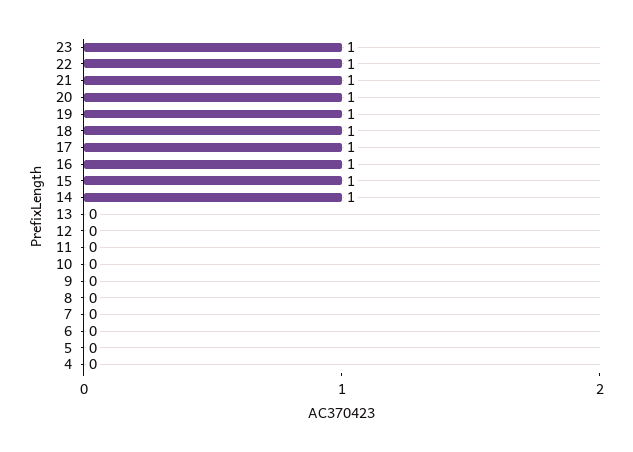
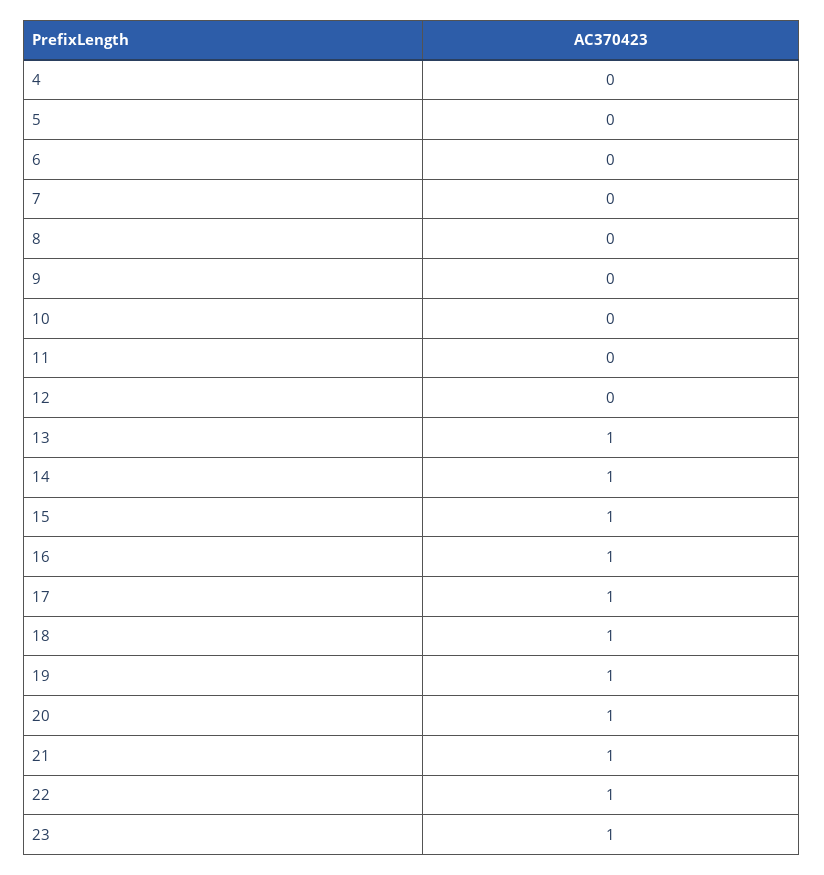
  {
    "23": 1,
    "22": 1,
    "21": 1,
    "20": 1,
    "19": 1,
    "18": 1,
    "17": 1,
    "16": 1,
    "15": 1,
    "14": 1,
-   "13": 0,
+   "13": 1,
    "12": 0,
    "11": 0,
    "10": 0,
    "9": 0,
    "8": 0,
    "7": 0,
    "6": 0,
    "5": 0,
    "4": 0
  }

